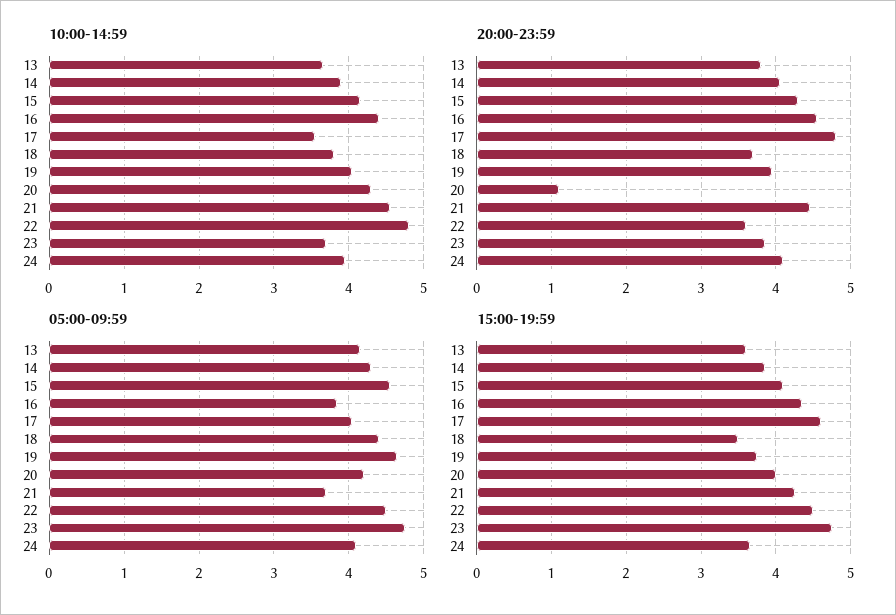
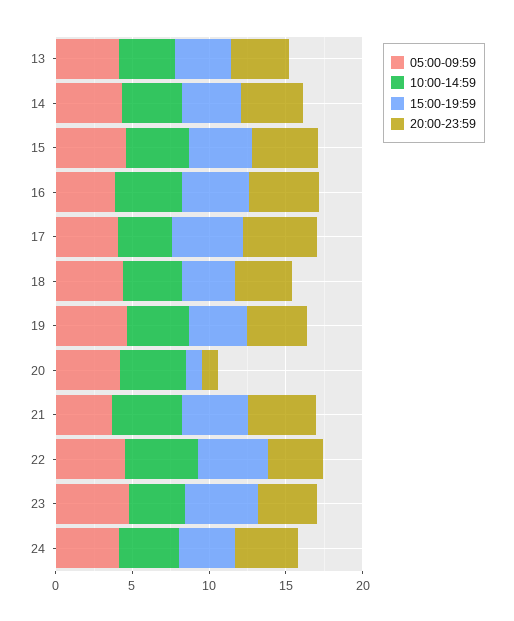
  {
    "10:00-14:59": {
      "13": 3.7,
      "14": 3.9,
      "15": 4.2,
      "16": 4.4,
      "17": 3.6,
      "18": 3.8,
      "19": 4.1,
      "20": 4.3,
      "21": 4.6,
      "22": 4.8,
      "23": 3.7,
      "24": 4
    },
    "20:00-23:59": {
      "13": 3.8,
      "14": 4.1,
      "15": 4.3,
      "16": 4.6,
      "17": 4.8,
      "18": 3.7,
      "19": 4,
      "20": 1.1,
      "21": 4.5,
      "22": 3.6,
      "23": 3.9,
      "24": 4.1
    },
    "05:00-09:59": {
      "13": 4.2,
      "14": 4.3,
      "15": 4.6,
      "16": 3.9,
      "17": 4.1,
      "18": 4.4,
      "19": 4.7,
      "20": 4.2,
      "21": 3.7,
      "22": 4.5,
      "23": 4.8,
      "24": 4.1
    },
    "15:00-19:59": {
      "13": 3.6,
      "14": 3.9,
      "15": 4.1,
      "16": 4.4,
      "17": 4.6,
      "18": 3.5,
      "19": 3.8,
-     "20": 4,
+     "20": 1,
      "21": 4.3,
      "22": 4.5,
      "23": 4.8,
      "24": 3.7
    }
  }

